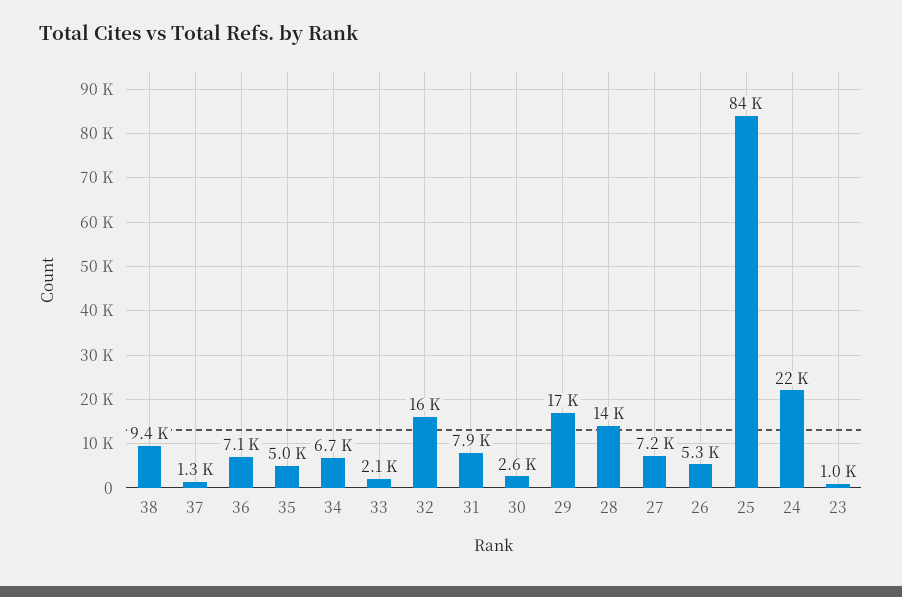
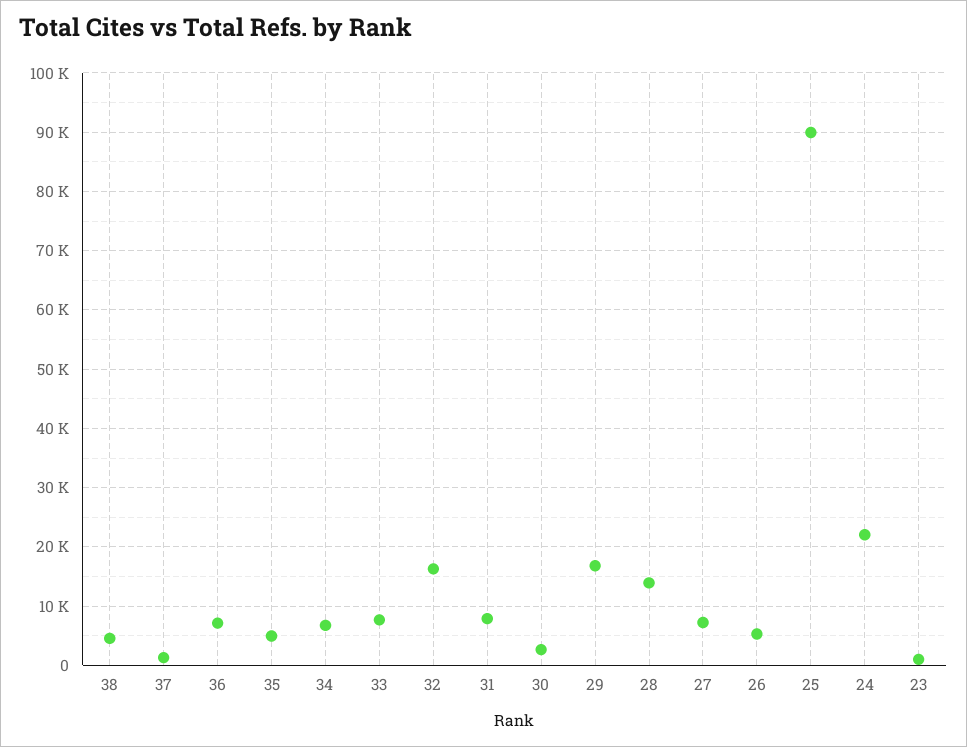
  {
-   "38": 9400,
+   "38": 4000,
    "37": 1300,
    "36": 7100,
    "35": 5000,
    "34": 6700,
-   "33": 2100,
+   "33": 8000,
    "32": 16000,
    "31": 7900,
    "30": 2600,
    "29": 17000,
    "28": 14000,
    "27": 7200,
    "26": 5300,
-   "25": 84000,
+   "25": 90000,
    "24": 22000,
    "23": 1000
  }

